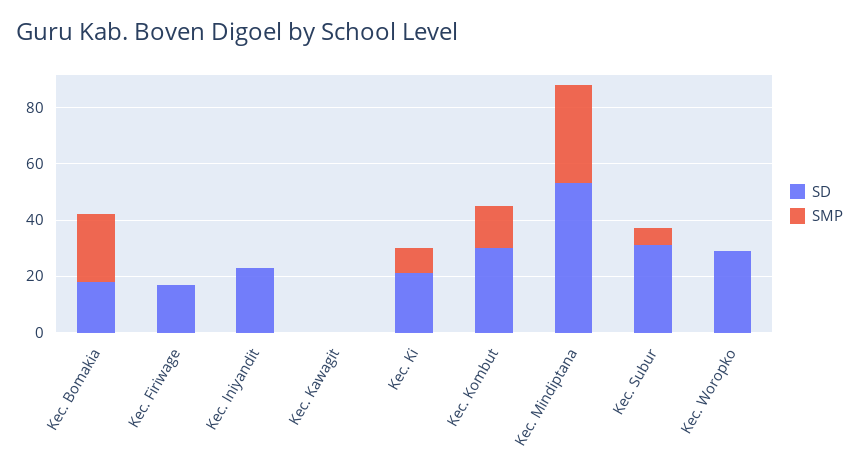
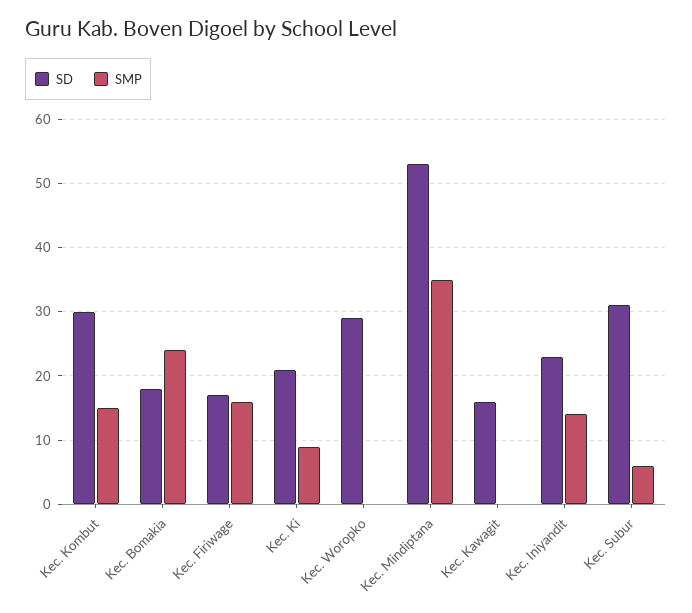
  {
    "SD": {
      "Kec. Bomakia": 18,
      "Kec. Firiwage": 17,
      "Kec. Iniyandit": 23,
-     "Kec. Kawagit": 0,
+     "Kec. Kawagit": 16,
      "Kec. Ki": 21,
      "Kec. Kombut": 30,
      "Kec. Mindiptana": 53,
      "Kec. Subur": 31,
      "Kec. Woropko": 29
    },
    "SMP": {
      "Kec. Bomakia": 24,
-     "Kec. Firiwage": 0,
+     "Kec. Firiwage": 16,
-     "Kec. Iniyandit": 0,
+     "Kec. Iniyandit": 14,
      "Kec. Kawagit": 0,
      "Kec. Ki": 9,
      "Kec. Kombut": 15,
      "Kec. Mindiptana": 35,
      "Kec. Subur": 6,
      "Kec. Woropko": 0
    }
  }

